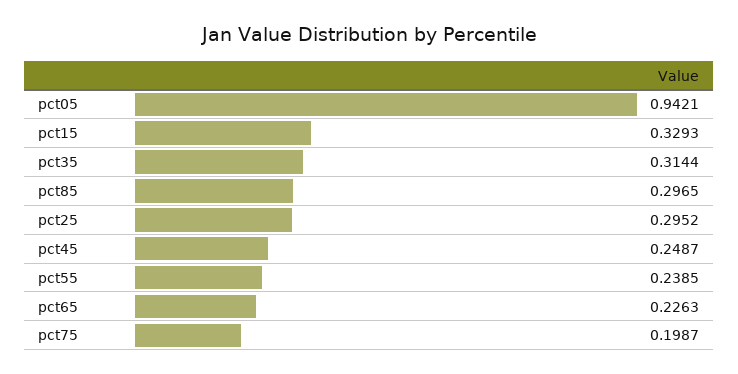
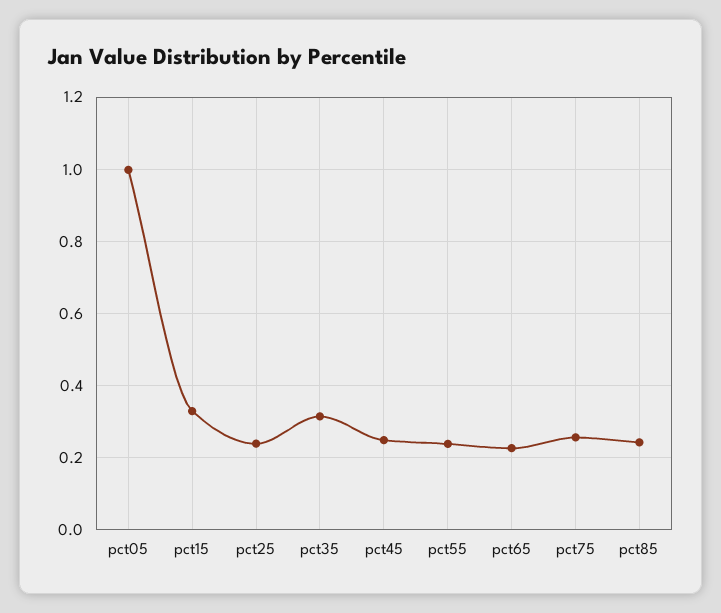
  {
-   "pct05": 0.9421,
+   "pct05": 1,
    "pct15": 0.3293,
    "pct35": 0.3144,
-   "pct85": 0.2965,
+   "pct85": 0.24,
-   "pct25": 0.2952,
+   "pct25": 0.24,
    "pct45": 0.2487,
    "pct55": 0.2385,
    "pct65": 0.2263,
-   "pct75": 0.1987
+   "pct75": 0.26
  }

